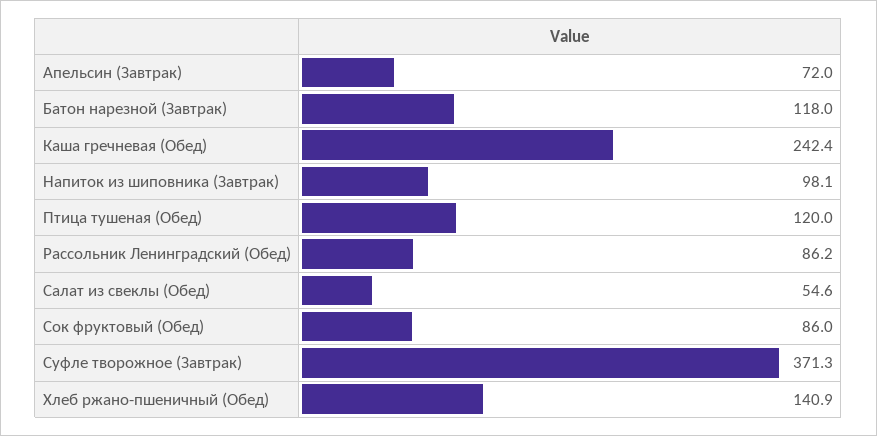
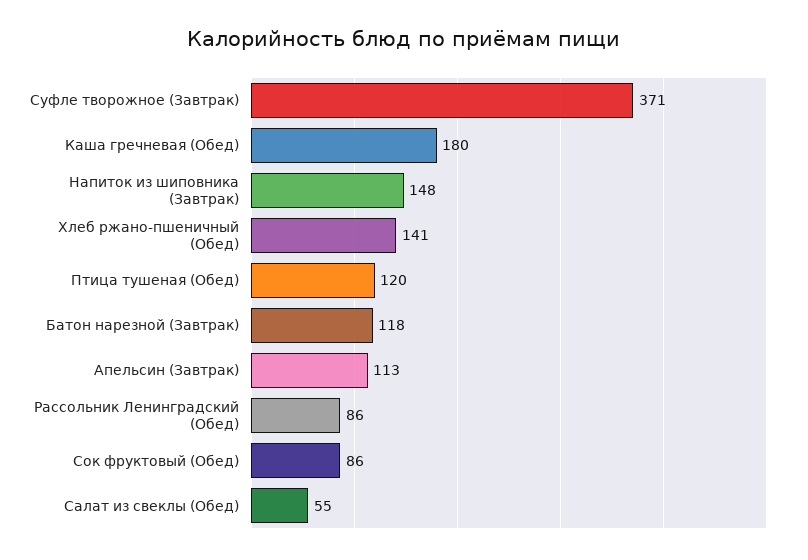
  {
-   "Апельсин (Завтрак)": 72,
+   "Апельсин (Завтрак)": 113,
    "Батон нарезной (Завтрак)": 118,
-   "Каша гречневая (Обед)": 242.4,
+   "Каша гречневая (Обед)": 180,
-   "Напиток из шиповника (Завтрак)": 98.1,
+   "Напиток из шиповника (Завтрак)": 148,
    "Птица тушеная (Обед)": 120,
    "Рассольник Ленинградский (Обед)": 86.2,
    "Салат из свеклы (Обед)": 54.6,
    "Сок фруктовый (Обед)": 86,
    "Суфле творожное (Завтрак)": 371.3,
    "Хлеб ржано-пшеничный (Обед)": 140.9
  }

